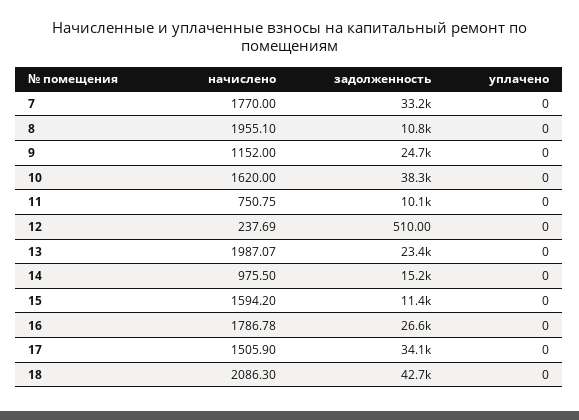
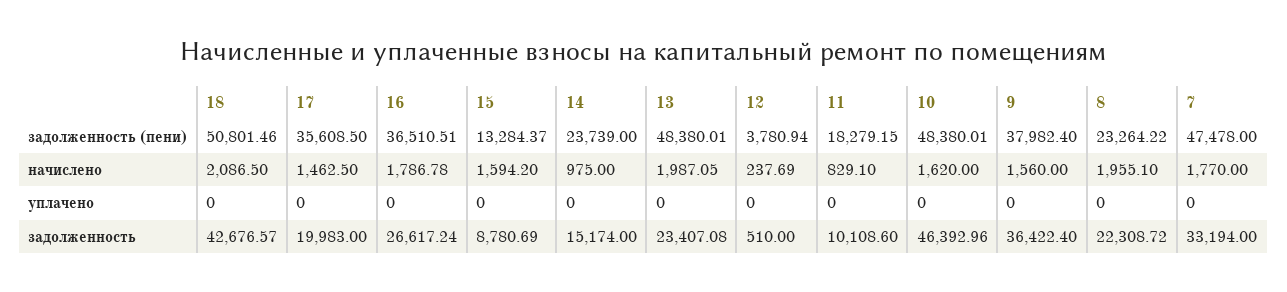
  {
    "начислено": {
      "7": 1770,
      "8": 1955.1,
-     "9": 1152,
+     "9": 1560,
      "10": 1620,
-     "11": 750.75,
+     "11": 829.1,
      "12": 237.69,
-     "13": 1987.07,
+     "13": 1987.05,
-     "14": 975.5,
+     "14": 975,
      "15": 1594.2,
      "16": 1786.78,
-     "17": 1505.9,
+     "17": 1462.5,
-     "18": 2086.3
+     "18": 2086.5
    },
    "задолженность": {
      "7": 33194,
-     "8": 10800,
+     "8": 22308.72,
-     "9": 24700,
+     "9": 36422.4,
-     "10": 38300,
+     "10": 46392.96,
      "11": 10108.6,
      "12": 510,
      "13": 23407.08,
      "14": 15174,
-     "15": 11400,
+     "15": 8780.69,
      "16": 26617.24,
-     "17": 34100,
+     "17": 19983,
      "18": 42676.57
    },
    "уплачено": {
      "7": 0,
      "8": 0,
      "9": 0,
      "10": 0,
      "11": 0,
      "12": 0,
      "13": 0,
      "14": 0,
      "15": 0,
      "16": 0,
      "17": 0,
      "18": 0
-   }
+   },
+   "задолженность (пени)": {
+     "18": 50801.46,
+     "17": 35608.5,
+     "16": 36510.51,
+     "15": 13284.37,
+     "14": 23739,
+     "13": 48380.01,
+     "12": 3780.94,
+     "11": 18279.15,
+     "10": 48380.01,
+     "9": 37982.4,
+     "8": 23264.22,
+     "7": 47478
+   }
  }

